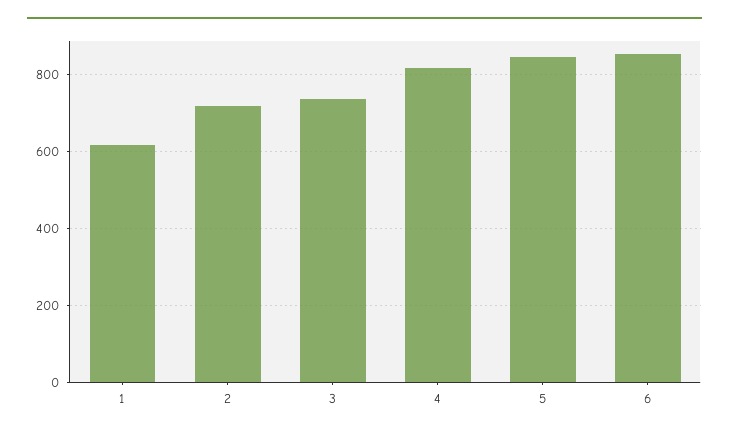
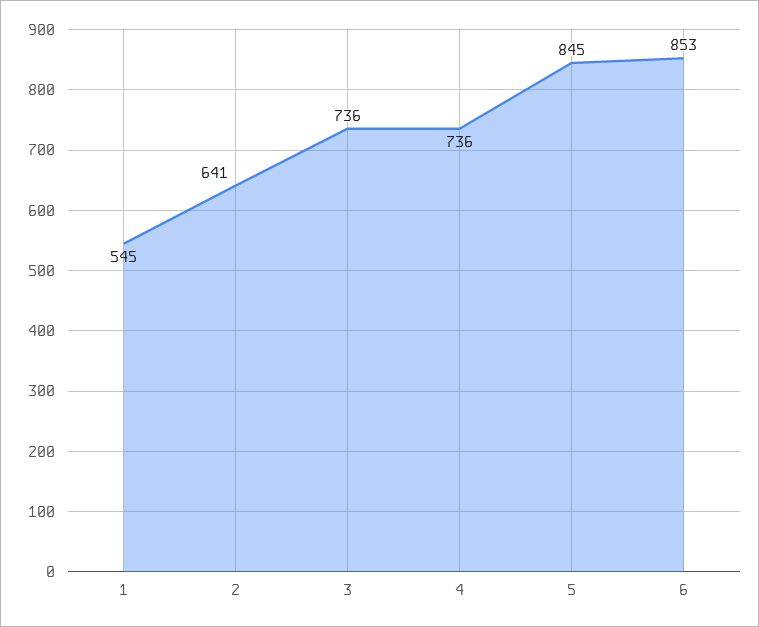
  {
-   "1": 620,
+   "1": 545,
-   "2": 720,
+   "2": 641,
    "3": 736,
-   "4": 820,
+   "4": 736,
    "5": 845,
    "6": 853
  }

